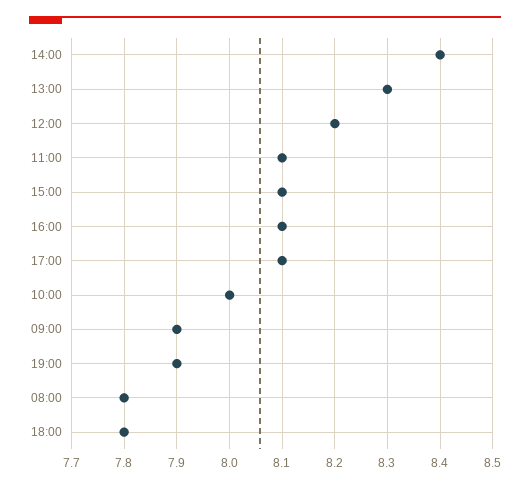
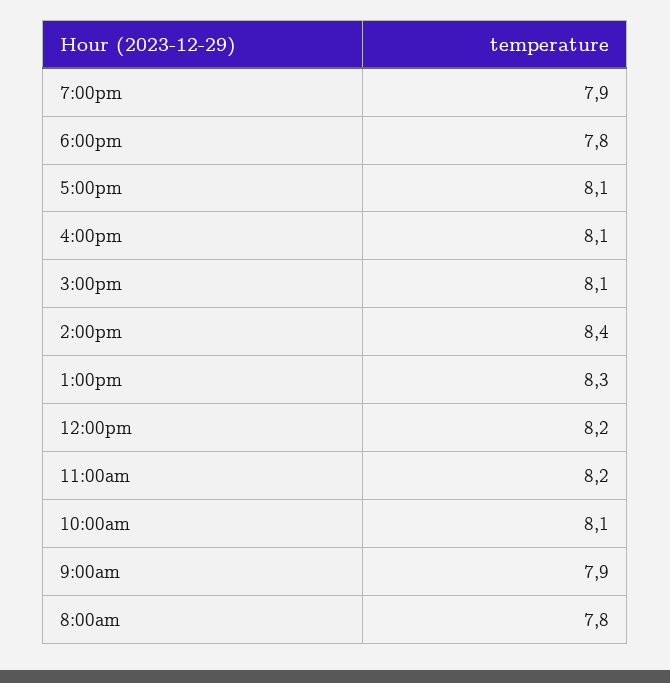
  {
    "14:00": 8.4,
    "13:00": 8.3,
    "12:00": 8.2,
-   "11:00": 8.1,
+   "11:00": 8.2,
    "15:00": 8.1,
    "16:00": 8.1,
    "17:00": 8.1,
-   "10:00": 8,
+   "10:00": 8.1,
    "09:00": 7.9,
    "19:00": 7.9,
    "08:00": 7.8,
    "18:00": 7.8
  }

